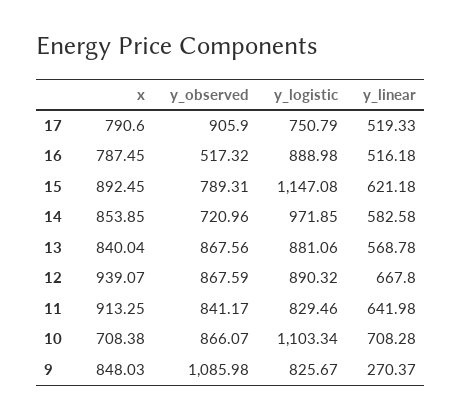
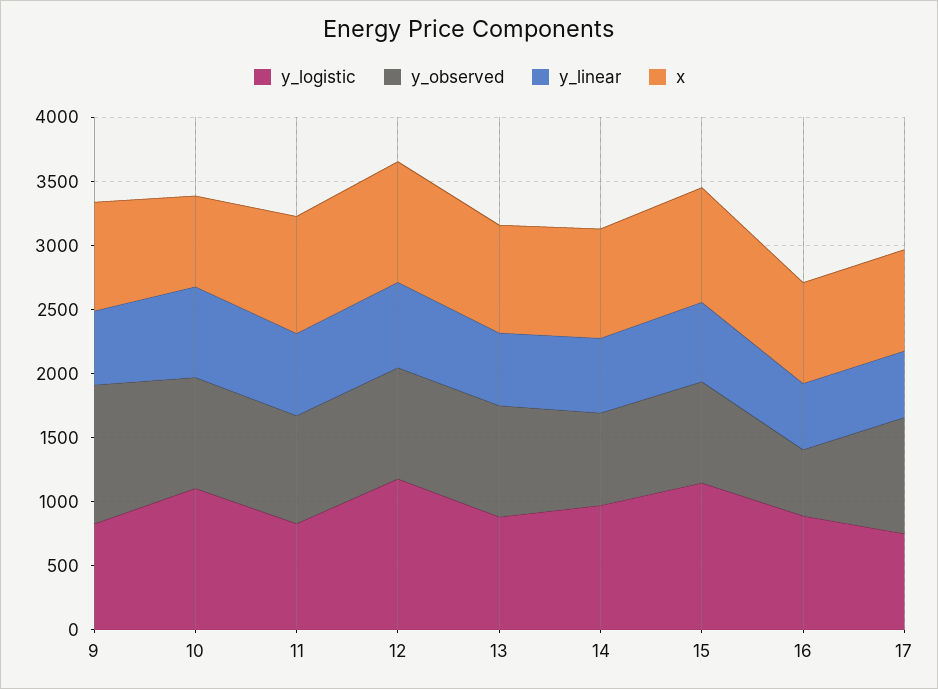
  {
    "x": {
      "17": 790.6,
      "16": 787.45,
      "15": 892.45,
      "14": 853.85,
      "13": 840.04,
      "12": 939.07,
      "11": 913.25,
      "10": 708.38,
      "9": 848.03
    },
    "y_observed": {
      "17": 905.9,
      "16": 517.32,
      "15": 789.31,
      "14": 720.96,
      "13": 867.56,
      "12": 867.59,
      "11": 841.17,
      "10": 866.07,
      "9": 1085.98
    },
    "y_logistic": {
      "17": 750.79,
      "16": 888.98,
      "15": 1147.08,
      "14": 971.85,
      "13": 881.06,
-     "12": 890.32,
+     "12": 1200,
      "11": 829.46,
      "10": 1103.34,
      "9": 825.67
    },
    "y_linear": {
      "17": 519.33,
      "16": 516.18,
      "15": 621.18,
      "14": 582.58,
      "13": 568.78,
      "12": 667.8,
      "11": 641.98,
      "10": 708.28,
-     "9": 270.37
+     "9": 600
    }
  }

